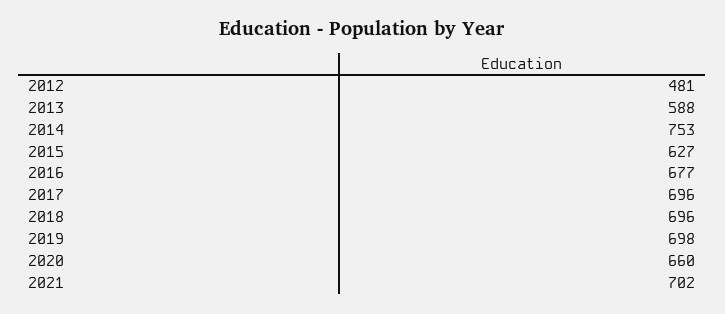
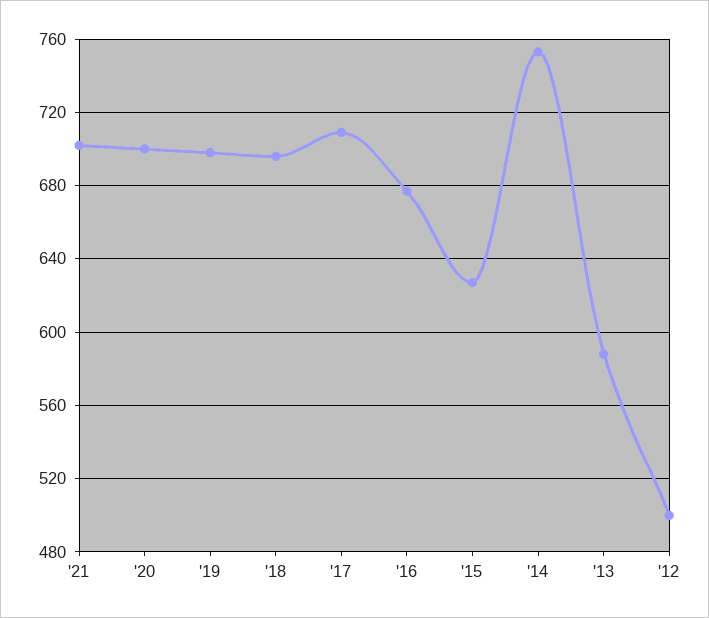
  {
-   "2012": 481,
+   "2012": 500,
    "2013": 588,
    "2014": 753,
    "2015": 627,
    "2016": 677,
-   "2017": 696,
+   "2017": 710,
    "2018": 696,
    "2019": 698,
-   "2020": 660,
+   "2020": 700,
    "2021": 702
  }

